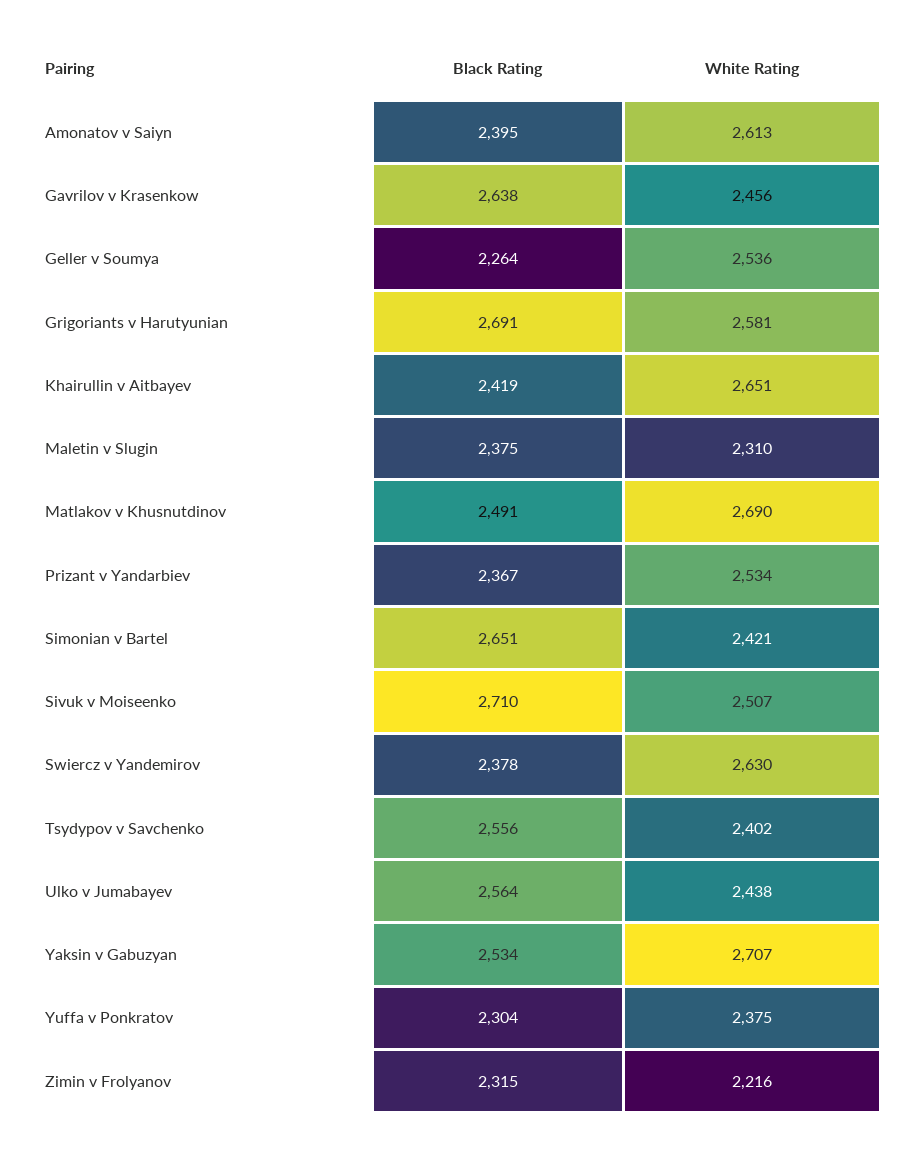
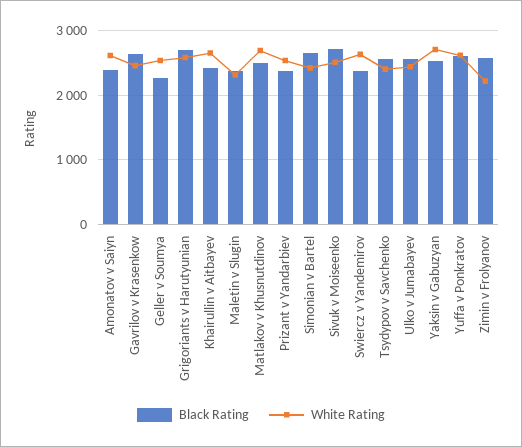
  {
    "Black Rating": {
      "Amonatov v Saiyn": 2395,
      "Gavrilov v Krasenkow": 2638,
      "Geller v Soumya": 2264,
      "Grigoriants v Harutyunian": 2691,
      "Khairullin v Aitbayev": 2419,
      "Maletin v Slugin": 2375,
      "Matlakov v Khusnutdinov": 2491,
      "Prizant v Yandarbiev": 2367,
      "Simonian v Bartel": 2651,
      "Sivuk v Moiseenko": 2710,
      "Swiercz v Yandemirov": 2378,
      "Tsydypov v Savchenko": 2556,
      "Ulko v Jumabayev": 2564,
      "Yaksin v Gabuzyan": 2534,
-     "Yuffa v Ponkratov": 2304,
+     "Yuffa v Ponkratov": 2600,
-     "Zimin v Frolyanov": 2315
+     "Zimin v Frolyanov": 2600
    },
    "White Rating": {
      "Amonatov v Saiyn": 2613,
      "Gavrilov v Krasenkow": 2456,
      "Geller v Soumya": 2536,
      "Grigoriants v Harutyunian": 2581,
      "Khairullin v Aitbayev": 2651,
      "Maletin v Slugin": 2310,
      "Matlakov v Khusnutdinov": 2690,
      "Prizant v Yandarbiev": 2534,
      "Simonian v Bartel": 2421,
      "Sivuk v Moiseenko": 2507,
      "Swiercz v Yandemirov": 2630,
      "Tsydypov v Savchenko": 2402,
      "Ulko v Jumabayev": 2438,
      "Yaksin v Gabuzyan": 2707,
-     "Yuffa v Ponkratov": 2375,
+     "Yuffa v Ponkratov": 2600,
      "Zimin v Frolyanov": 2216
    }
  }

